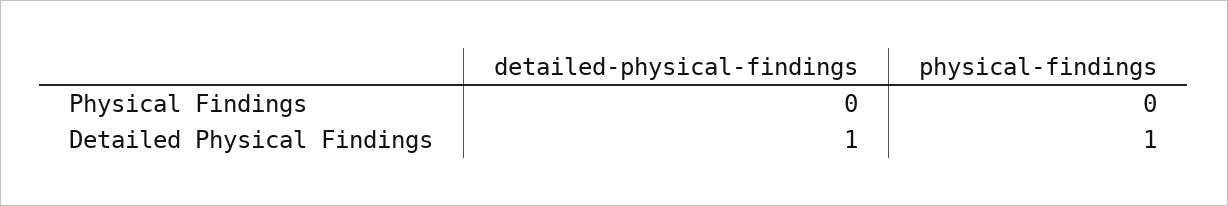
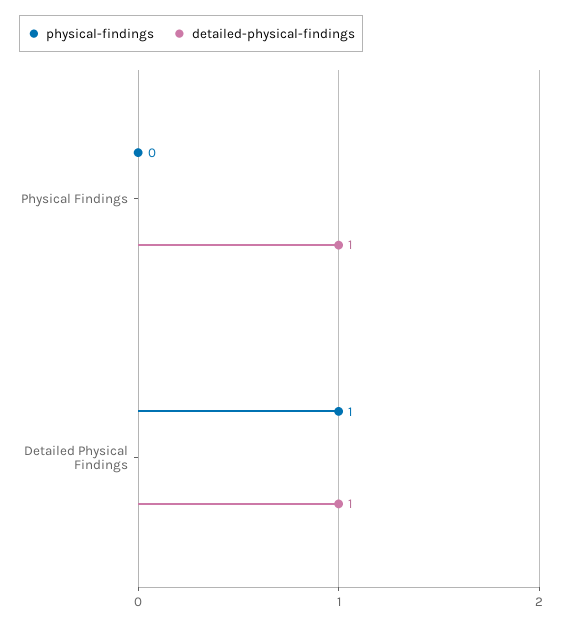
  {
    "detailed-physical-findings": {
-     "Physical Findings": 0,
+     "Physical Findings": 1,
      "Detailed Physical Findings": 1
    },
    "physical-findings": {
      "Physical Findings": 0,
      "Detailed Physical Findings": 1
    }
  }

